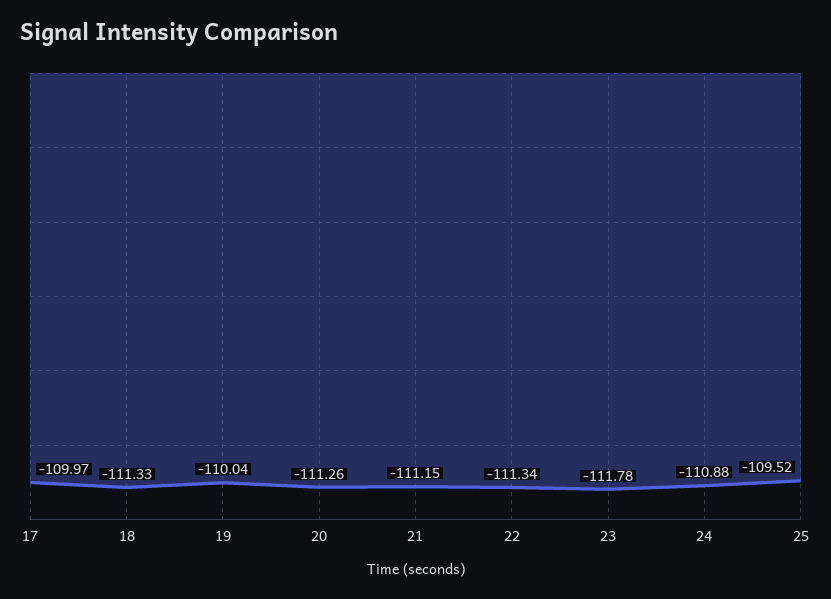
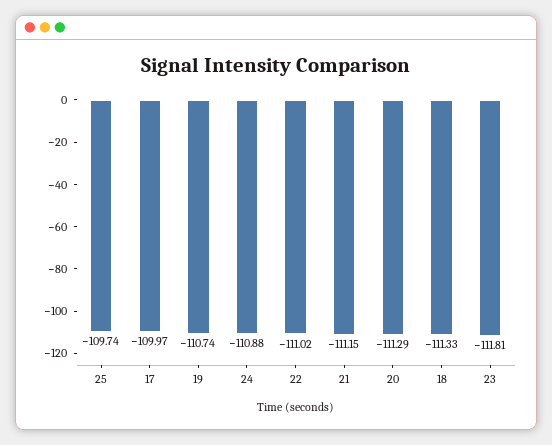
  {
    "17": -109.97,
    "18": -111.33,
-   "19": -110.04,
+   "19": -110.74,
-   "20": -111.26,
+   "20": -111.29,
    "21": -111.15,
-   "22": -111.34,
+   "22": -111.02,
-   "23": -111.78,
+   "23": -111.81,
    "24": -110.88,
-   "25": -109.52
+   "25": -109.74
  }

